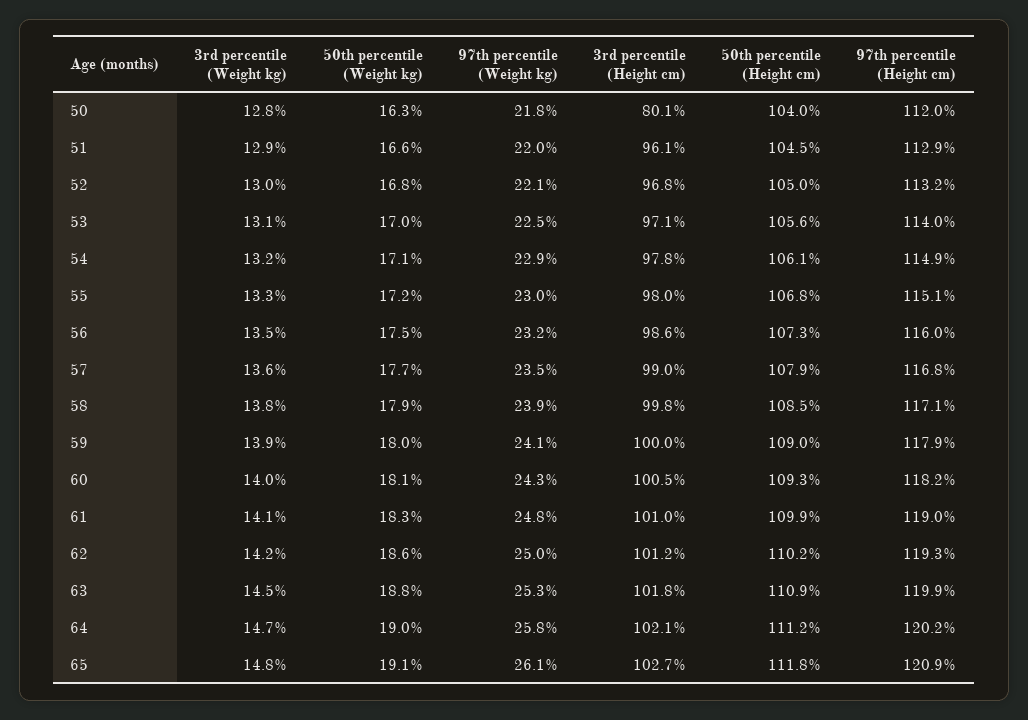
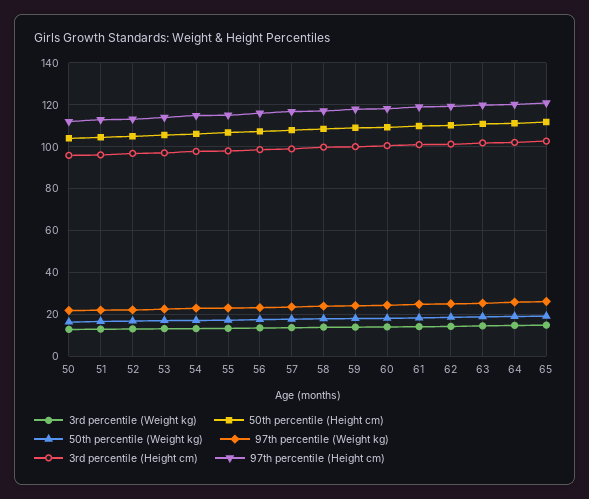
  {
    "3rd percentile (Weight kg)": {
      "50": 12.8,
      "51": 12.9,
      "52": 13,
      "53": 13.1,
      "54": 13.2,
      "55": 13.3,
      "56": 13.5,
      "57": 13.6,
      "58": 13.8,
      "59": 13.9,
      "60": 14,
      "61": 14.1,
      "62": 14.2,
      "63": 14.5,
      "64": 14.7,
      "65": 14.8
    },
    "50th percentile (Weight kg)": {
      "50": 16.3,
      "51": 16.6,
      "52": 16.8,
      "53": 17,
      "54": 17.1,
      "55": 17.2,
      "56": 17.5,
      "57": 17.7,
      "58": 17.9,
      "59": 18,
      "60": 18.1,
      "61": 18.3,
      "62": 18.6,
      "63": 18.8,
      "64": 19,
      "65": 19.1
    },
    "97th percentile (Weight kg)": {
      "50": 21.8,
      "51": 22,
      "52": 22.1,
      "53": 22.5,
      "54": 22.9,
      "55": 23,
      "56": 23.2,
      "57": 23.5,
      "58": 23.9,
      "59": 24.1,
      "60": 24.3,
      "61": 24.8,
      "62": 25,
      "63": 25.3,
      "64": 25.8,
      "65": 26.1
    },
    "3rd percentile (Height cm)": {
-     "50": 80.1,
+     "50": 95,
      "51": 96.1,
      "52": 96.8,
      "53": 97.1,
      "54": 97.8,
      "55": 98,
      "56": 98.6,
      "57": 99,
      "58": 99.8,
      "59": 100,
      "60": 100.5,
      "61": 101,
      "62": 101.2,
      "63": 101.8,
      "64": 102.1,
      "65": 102.7
    },
    "50th percentile (Height cm)": {
      "50": 104,
      "51": 104.5,
      "52": 105,
      "53": 105.6,
      "54": 106.1,
      "55": 106.8,
      "56": 107.3,
      "57": 107.9,
      "58": 108.5,
      "59": 109,
      "60": 109.3,
      "61": 109.9,
      "62": 110.2,
      "63": 110.9,
      "64": 111.2,
      "65": 111.8
    },
    "97th percentile (Height cm)": {
      "50": 112,
      "51": 112.9,
      "52": 113.2,
      "53": 114,
      "54": 114.9,
      "55": 115.1,
      "56": 116,
      "57": 116.8,
      "58": 117.1,
      "59": 117.9,
      "60": 118.2,
      "61": 119,
      "62": 119.3,
      "63": 119.9,
      "64": 120.2,
      "65": 120.9
    }
  }

